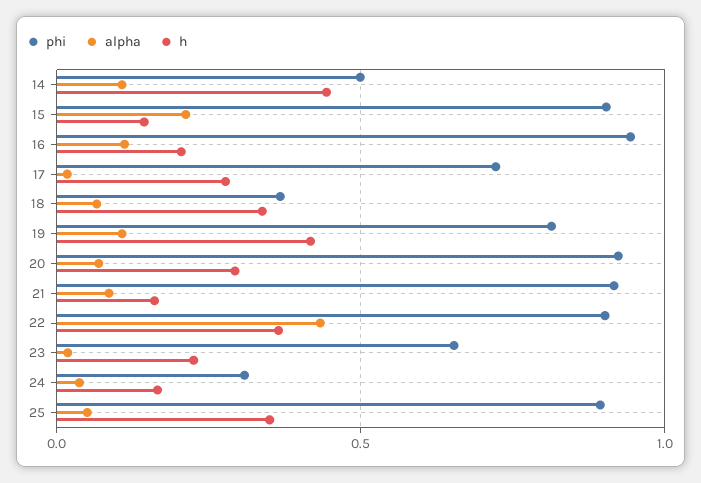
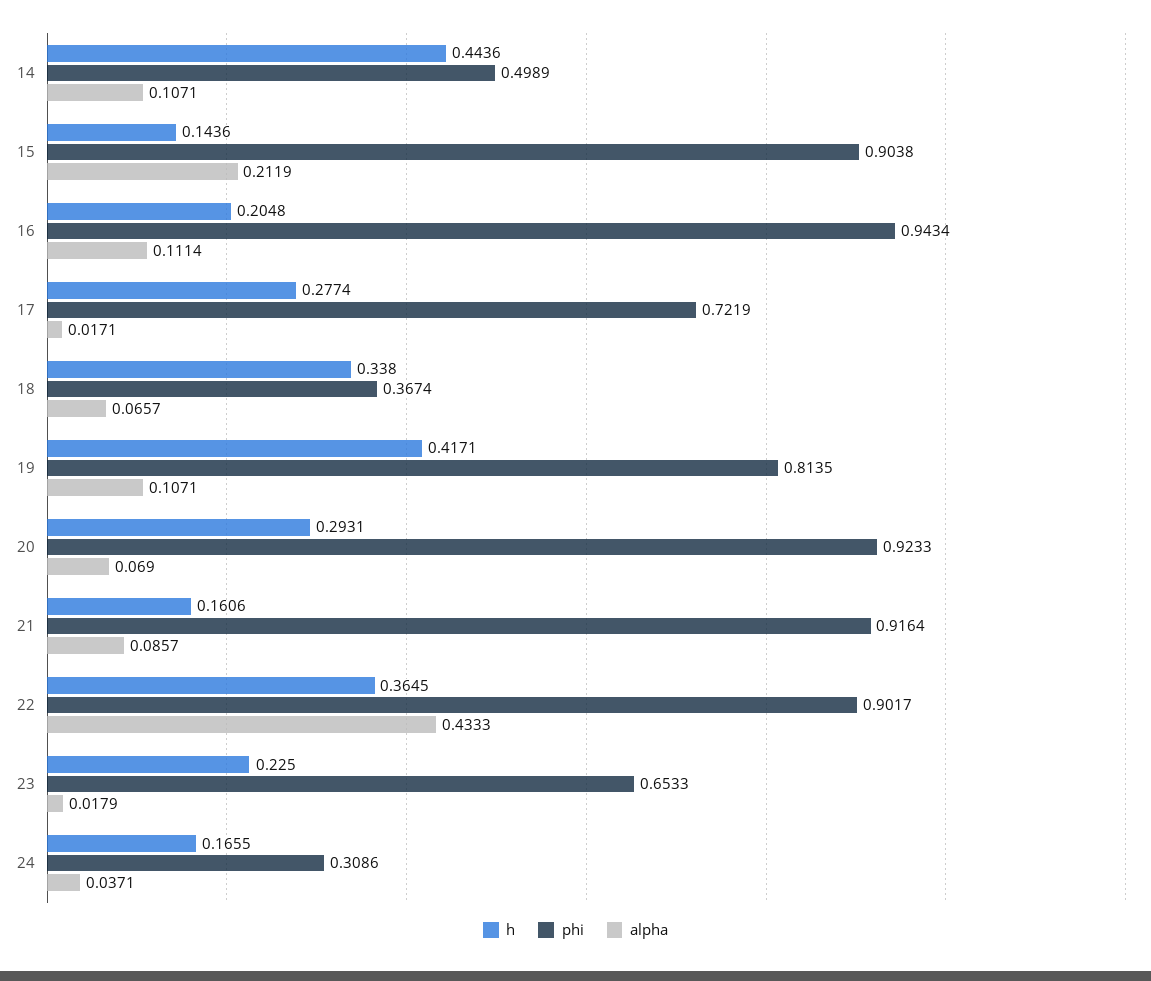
  {
    "phi": {
      "14": 0.4989,
      "15": 0.9038,
      "16": 0.9434,
      "17": 0.7219,
      "18": 0.3674,
      "19": 0.8135,
      "20": 0.9233,
      "21": 0.9164,
      "22": 0.9017,
      "23": 0.6533,
-     "24": 0.3086,
+     "24": 0.3086
-     "25": 0.9
    },
    "alpha": {
      "14": 0.1071,
      "15": 0.2119,
      "16": 0.1114,
      "17": 0.0171,
      "18": 0.0657,
      "19": 0.1071,
      "20": 0.069,
      "21": 0.0857,
      "22": 0.4333,
      "23": 0.0179,
-     "24": 0.0371,
+     "24": 0.0371
-     "25": 0.05
    },
    "h": {
      "14": 0.4436,
      "15": 0.1436,
      "16": 0.2048,
      "17": 0.2774,
      "18": 0.338,
      "19": 0.4171,
      "20": 0.2931,
      "21": 0.1606,
      "22": 0.3645,
      "23": 0.225,
-     "24": 0.1655,
+     "24": 0.1655
-     "25": 0.35
    }
  }

